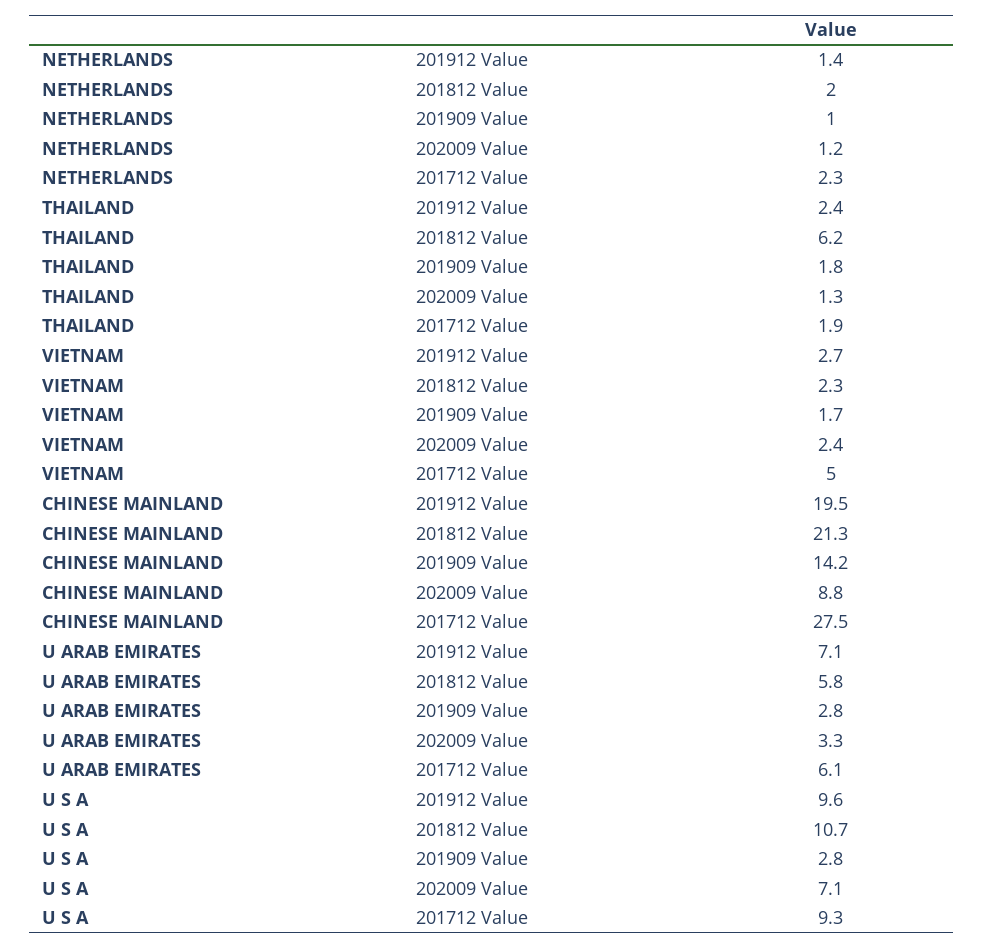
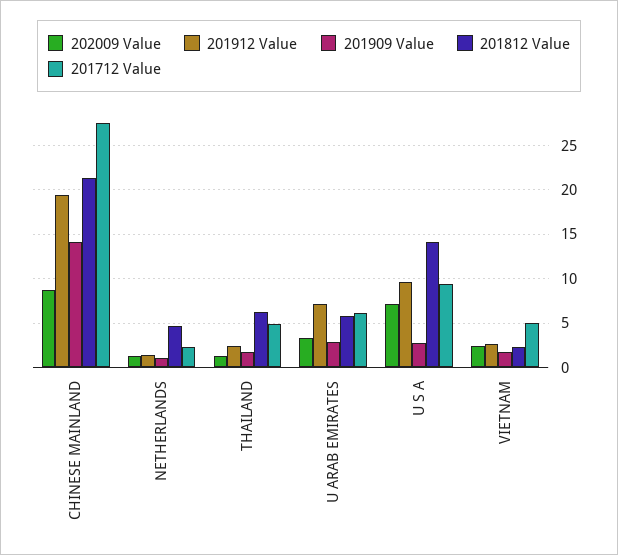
  {
    "201912 Value": {
      "NETHERLANDS": 1.4,
      "THAILAND": 2.4,
      "VIETNAM": 2.7,
      "CHINESE MAINLAND": 19.5,
      "U ARAB EMIRATES": 7.1,
      "U S A": 9.6
    },
    "201812 Value": {
-     "NETHERLANDS": 2,
+     "NETHERLANDS": 5,
      "THAILAND": 6.2,
      "VIETNAM": 2.3,
      "CHINESE MAINLAND": 21.3,
      "U ARAB EMIRATES": 5.8,
-     "U S A": 10.7
+     "U S A": 14
    },
    "201909 Value": {
      "NETHERLANDS": 1,
      "THAILAND": 1.8,
      "VIETNAM": 1.7,
      "CHINESE MAINLAND": 14.2,
      "U ARAB EMIRATES": 2.8,
      "U S A": 2.8
    },
    "202009 Value": {
      "NETHERLANDS": 1.2,
      "THAILAND": 1.3,
      "VIETNAM": 2.4,
      "CHINESE MAINLAND": 8.8,
      "U ARAB EMIRATES": 3.3,
      "U S A": 7.1
    },
    "201712 Value": {
      "NETHERLANDS": 2.3,
-     "THAILAND": 1.9,
+     "THAILAND": 5,
      "VIETNAM": 5,
      "CHINESE MAINLAND": 27.5,
      "U ARAB EMIRATES": 6.1,
      "U S A": 9.3
    }
  }

